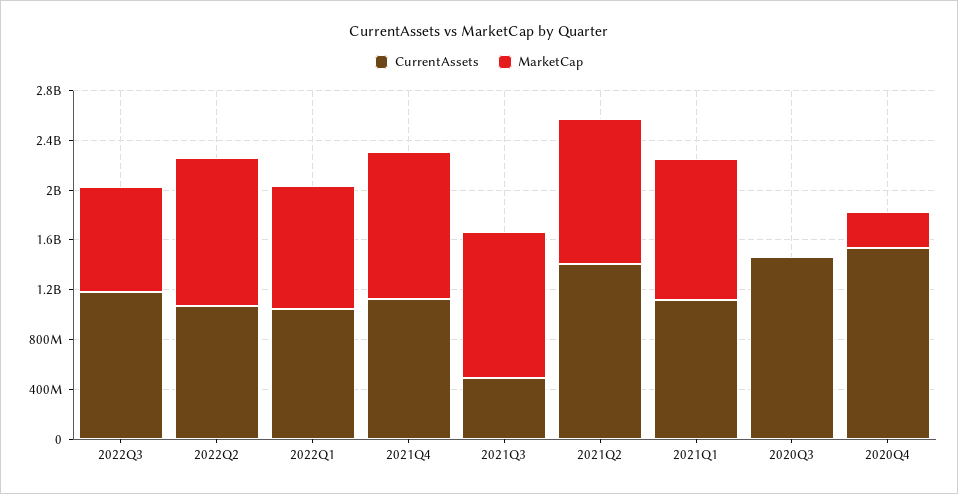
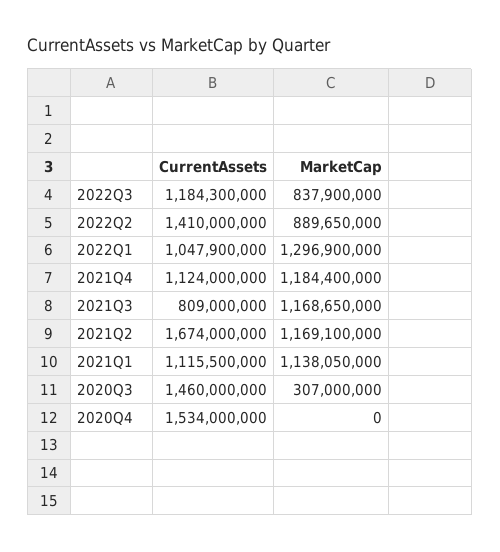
  {
    "CurrentAssets": {
      "2022Q3": 1184300000,
-     "2022Q2": 1100000000,
+     "2022Q2": 1410000000,
      "2022Q1": 1047900000,
      "2021Q4": 1124000000,
-     "2021Q3": 500000000,
+     "2021Q3": 809000000,
-     "2021Q2": 1400000000,
+     "2021Q2": 1674000000,
      "2021Q1": 1115500000,
      "2020Q3": 1460000000,
      "2020Q4": 1534000000
    },
    "MarketCap": {
      "2022Q3": 837900000,
-     "2022Q2": 1200000000,
+     "2022Q2": 889650000,
-     "2022Q1": 1000000000,
+     "2022Q1": 1296900000,
      "2021Q4": 1184400000,
      "2021Q3": 1168650000,
      "2021Q2": 1169100000,
      "2021Q1": 1138050000,
-     "2020Q3": 0,
+     "2020Q3": 307000000,
-     "2020Q4": 300000000
+     "2020Q4": 0
    }
  }

